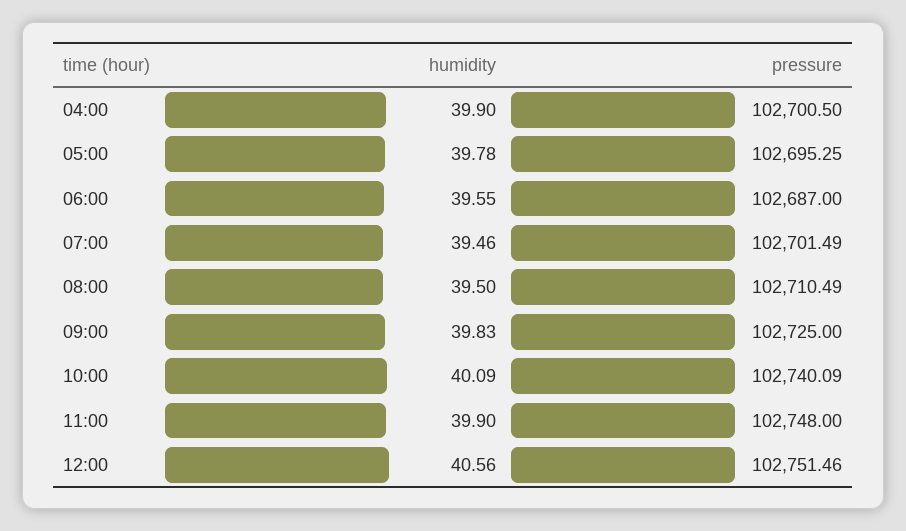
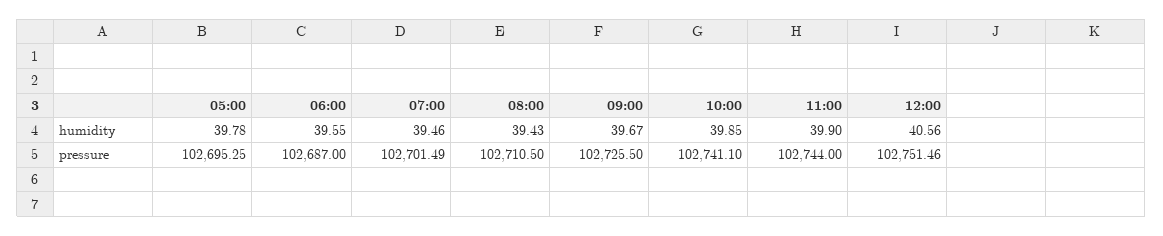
  {
    "humidity": {
-     "04:00": 39.9,
      "05:00": 39.78,
      "06:00": 39.55,
      "07:00": 39.46,
-     "08:00": 39.5,
+     "08:00": 39.43,
-     "09:00": 39.83,
+     "09:00": 39.67,
-     "10:00": 40.09,
+     "10:00": 39.85,
      "11:00": 39.9,
      "12:00": 40.56
    },
    "pressure": {
-     "04:00": 102700.5,
      "05:00": 102695.25,
      "06:00": 102687,
      "07:00": 102701.49,
-     "08:00": 102710.49,
+     "08:00": 102710.5,
-     "09:00": 102725,
+     "09:00": 102725.5,
-     "10:00": 102740.09,
+     "10:00": 102741.1,
-     "11:00": 102748,
+     "11:00": 102744,
      "12:00": 102751.46
    }
  }

